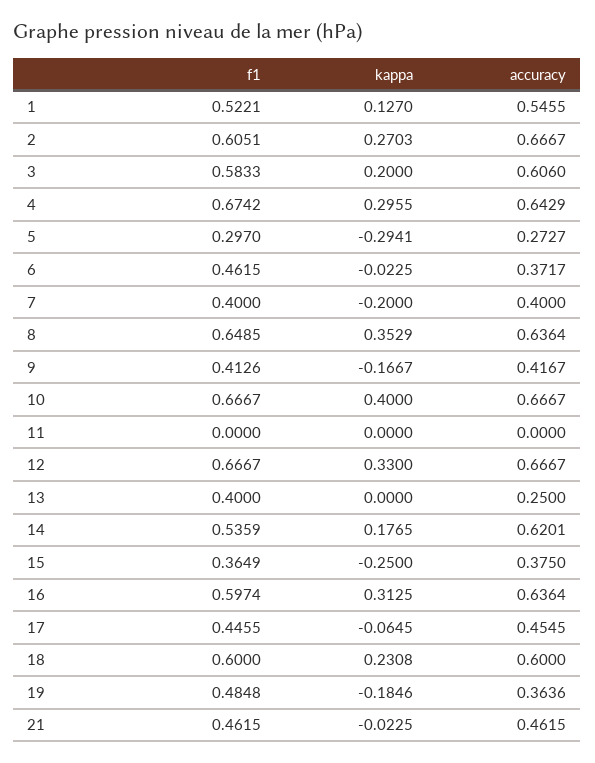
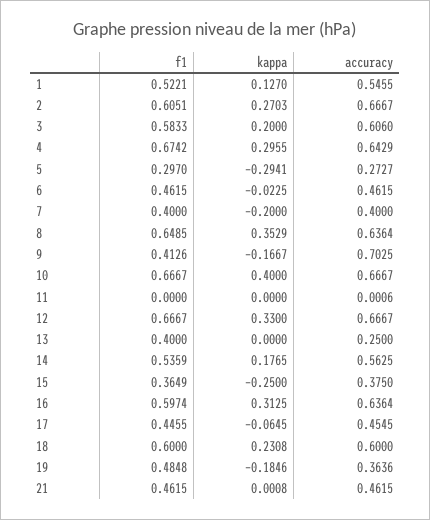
  {
    "f1": {
      "1": 0.5221,
      "2": 0.6051,
      "3": 0.5833,
      "4": 0.6742,
      "5": 0.297,
      "6": 0.4615,
      "7": 0.4,
      "8": 0.6485,
      "9": 0.4126,
      "10": 0.6667,
      "11": 0,
      "12": 0.6667,
      "13": 0.4,
      "14": 0.5359,
      "15": 0.3649,
      "16": 0.5974,
      "17": 0.4455,
      "18": 0.6,
      "19": 0.4848,
      "21": 0.4615
    },
    "kappa": {
      "1": 0.127,
      "2": 0.2703,
      "3": 0.2,
      "4": 0.2955,
      "5": -0.2941,
      "6": -0.0225,
      "7": -0.2,
      "8": 0.3529,
      "9": -0.1667,
      "10": 0.4,
      "11": 0,
      "12": 0.33,
      "13": 0,
      "14": 0.1765,
      "15": -0.25,
      "16": 0.3125,
      "17": -0.0645,
      "18": 0.2308,
      "19": -0.1846,
-     "21": -0.0225
+     "21": 0.0008
    },
    "accuracy": {
      "1": 0.5455,
      "2": 0.6667,
      "3": 0.606,
      "4": 0.6429,
      "5": 0.2727,
-     "6": 0.3717,
+     "6": 0.4615,
      "7": 0.4,
      "8": 0.6364,
-     "9": 0.4167,
+     "9": 0.7025,
      "10": 0.6667,
-     "11": 0,
+     "11": 0.0006,
      "12": 0.6667,
      "13": 0.25,
-     "14": 0.6201,
+     "14": 0.5625,
      "15": 0.375,
      "16": 0.6364,
      "17": 0.4545,
      "18": 0.6,
      "19": 0.3636,
      "21": 0.4615
    }
  }

